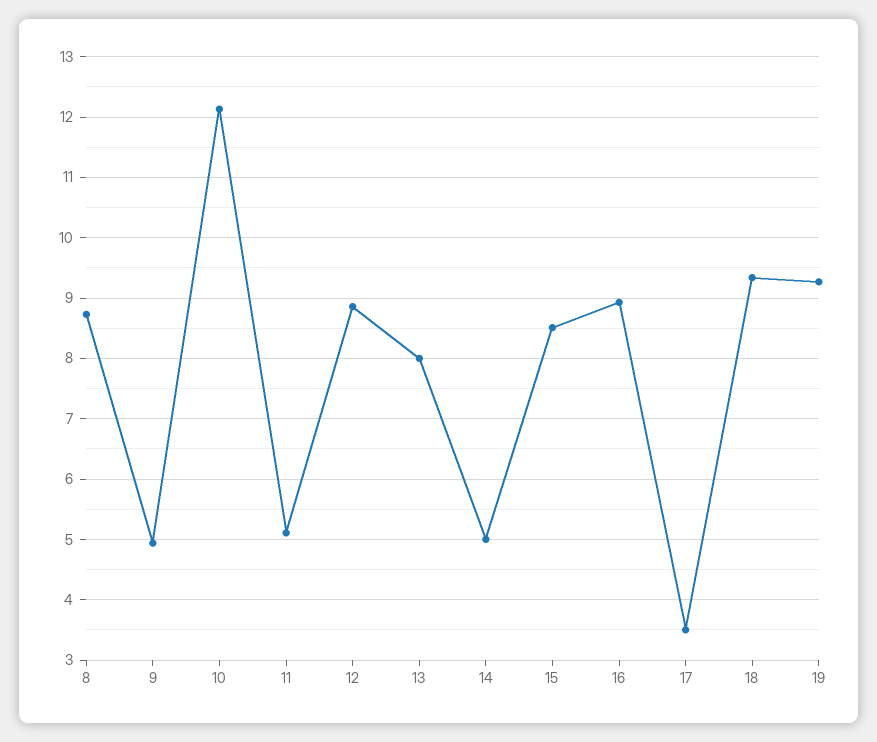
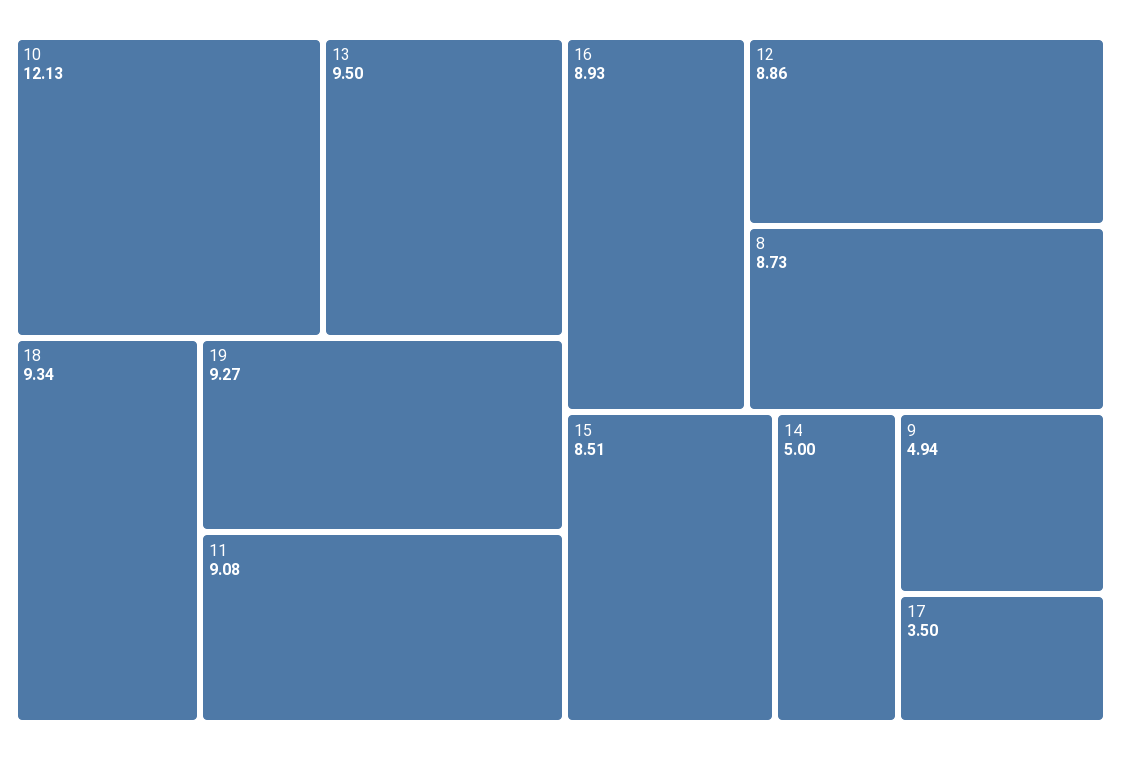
  {
    "8": 8.73,
    "9": 4.94,
    "10": 12.13,
-   "11": 5.1,
+   "11": 9.08,
    "12": 8.86,
-   "13": 8,
+   "13": 9.5,
    "14": 5,
    "15": 8.51,
    "16": 8.93,
    "17": 3.5,
    "18": 9.34,
    "19": 9.27
  }

